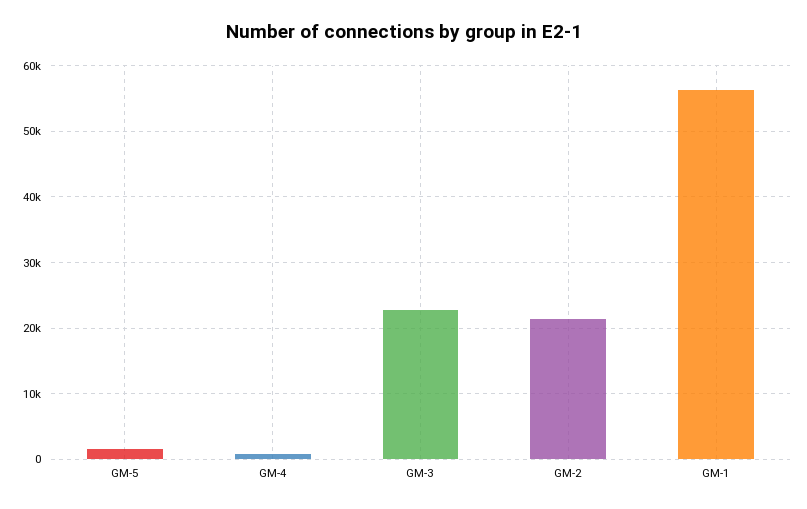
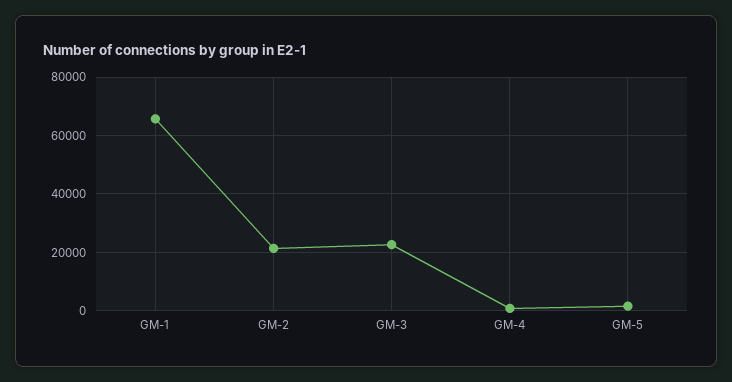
  {
    "GM-5": 2000,
    "GM-4": 1000,
    "GM-3": 23000,
    "GM-2": 21000,
-   "GM-1": 56000
+   "GM-1": 65000
  }

